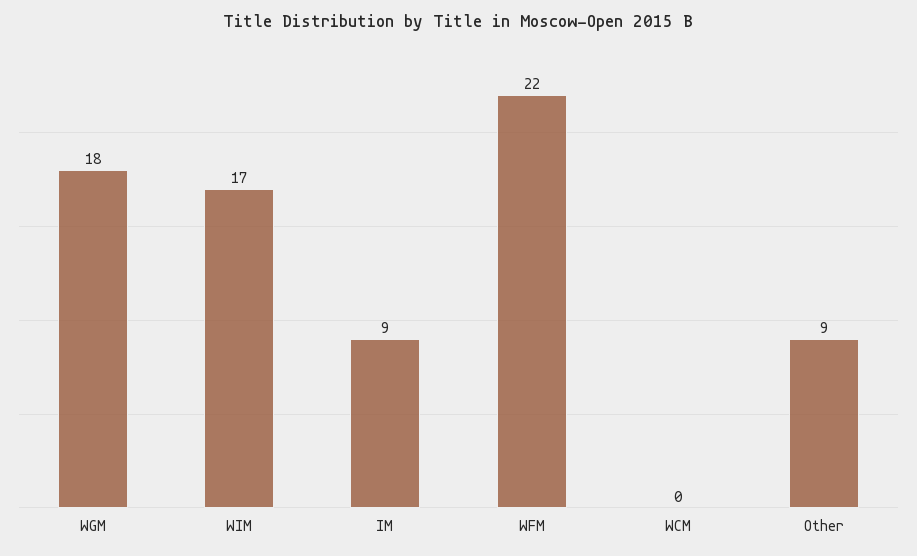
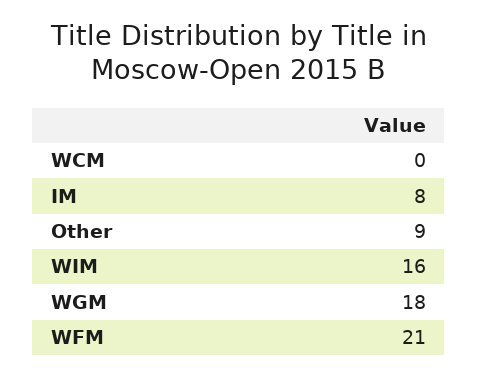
  {
    "WGM": 18,
-   "WIM": 17,
+   "WIM": 16,
-   "IM": 9,
+   "IM": 8,
-   "WFM": 22,
+   "WFM": 21,
    "WCM": 0,
    "Other": 9
  }

